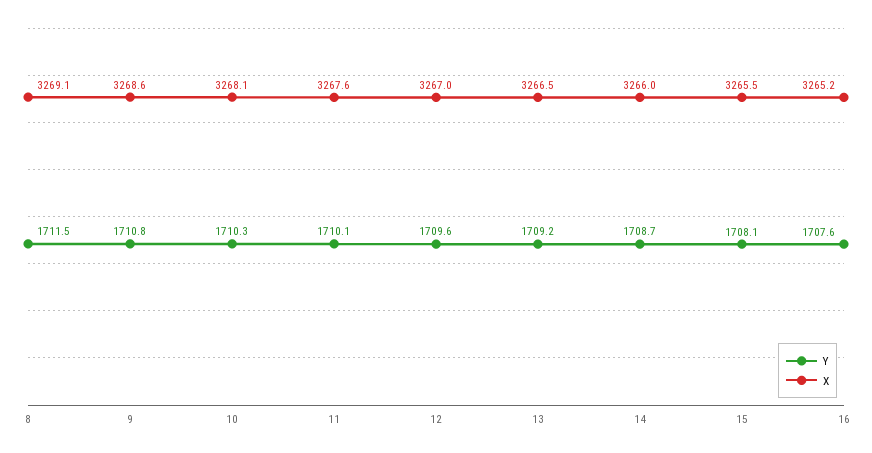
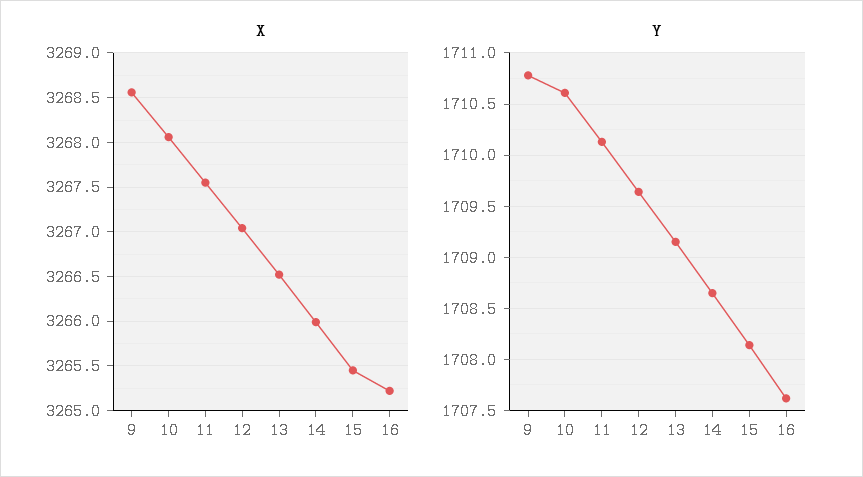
  {
    "Y": {
-     "8": 1711.5,
      "9": 1710.8,
-     "10": 1710.3,
+     "10": 1710.6,
      "11": 1710.1,
      "12": 1709.6,
      "13": 1709.2,
      "14": 1708.7,
      "15": 1708.1,
      "16": 1707.6
    },
    "X": {
-     "8": 3269.1,
      "9": 3268.6,
      "10": 3268.1,
      "11": 3267.6,
      "12": 3267,
      "13": 3266.5,
      "14": 3266,
      "15": 3265.5,
      "16": 3265.2
    }
  }

